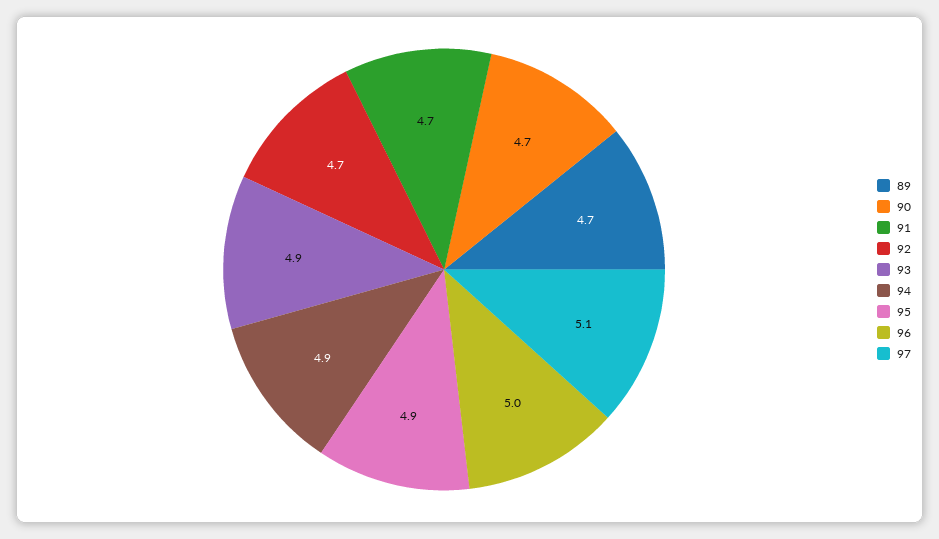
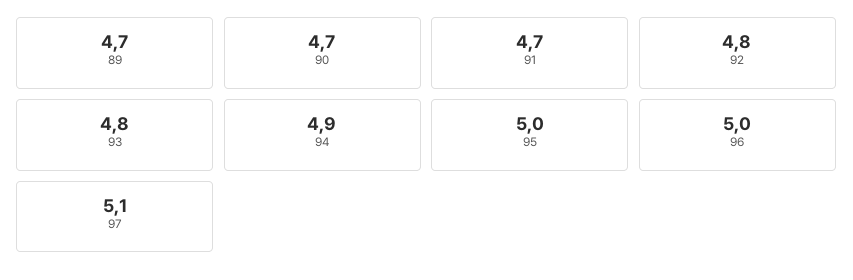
  {
    "89": 4.7,
    "90": 4.7,
    "91": 4.7,
-   "92": 4.7,
+   "92": 4.8,
-   "93": 4.9,
+   "93": 4.8,
    "94": 4.9,
-   "95": 4.9,
+   "95": 5,
    "96": 5,
    "97": 5.1
  }

